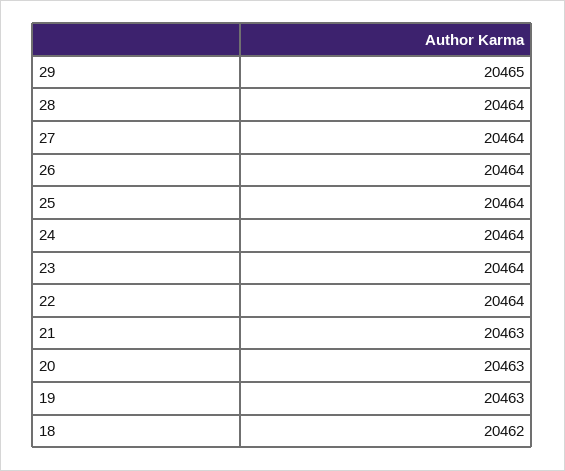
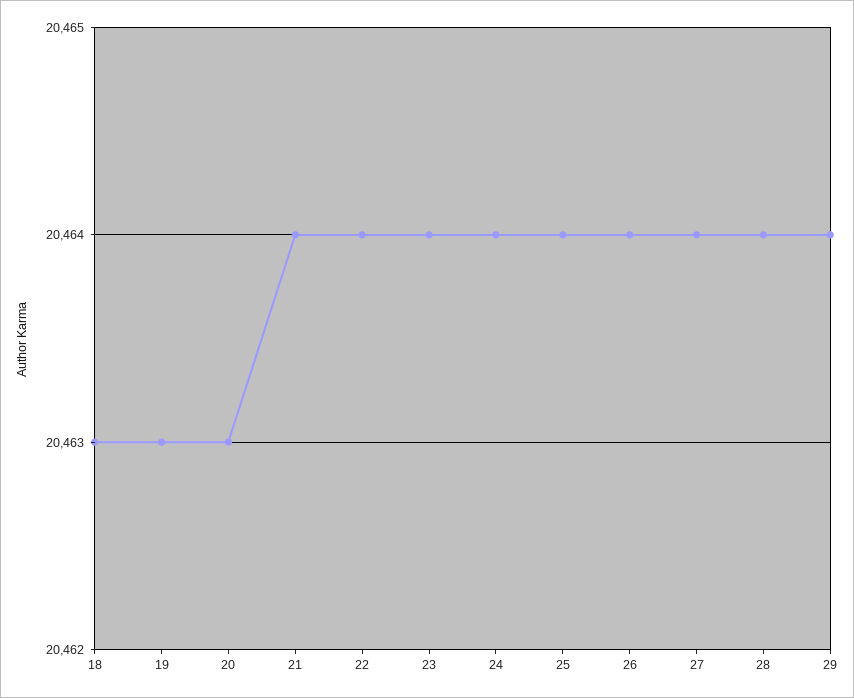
  {
-   "29": 20465,
+   "29": 20464,
    "28": 20464,
    "27": 20464,
    "26": 20464,
    "25": 20464,
    "24": 20464,
    "23": 20464,
    "22": 20464,
-   "21": 20463,
+   "21": 20464,
    "20": 20463,
    "19": 20463,
-   "18": 20462
+   "18": 20463
  }

